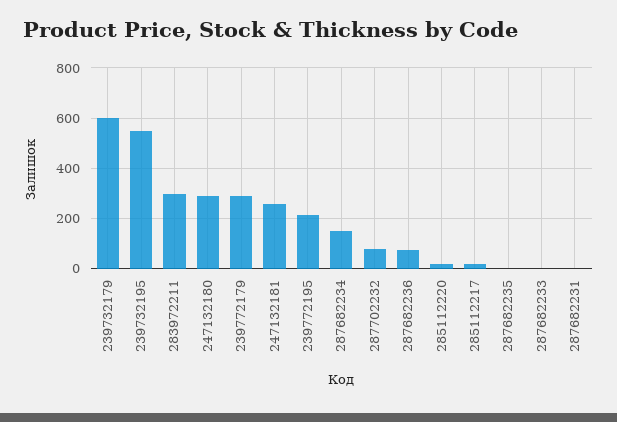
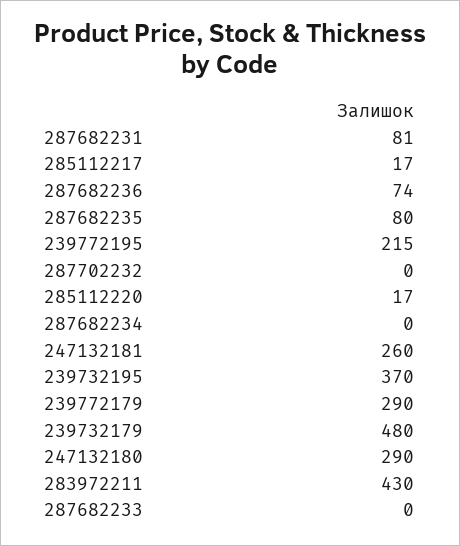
  {
-   "239732179": 600,
+   "239732179": 480,
-   "239732195": 550,
+   "239732195": 370,
-   "283972211": 300,
+   "283972211": 430,
    "247132180": 290,
    "239772179": 290,
    "247132181": 260,
    "239772195": 215,
-   "287682234": 150,
+   "287682234": 0,
-   "287702232": 75,
+   "287702232": 0,
    "287682236": 74,
    "285112220": 17,
    "285112217": 17,
-   "287682235": 0,
+   "287682235": 80,
    "287682233": 0,
-   "287682231": 0
+   "287682231": 81
  }

